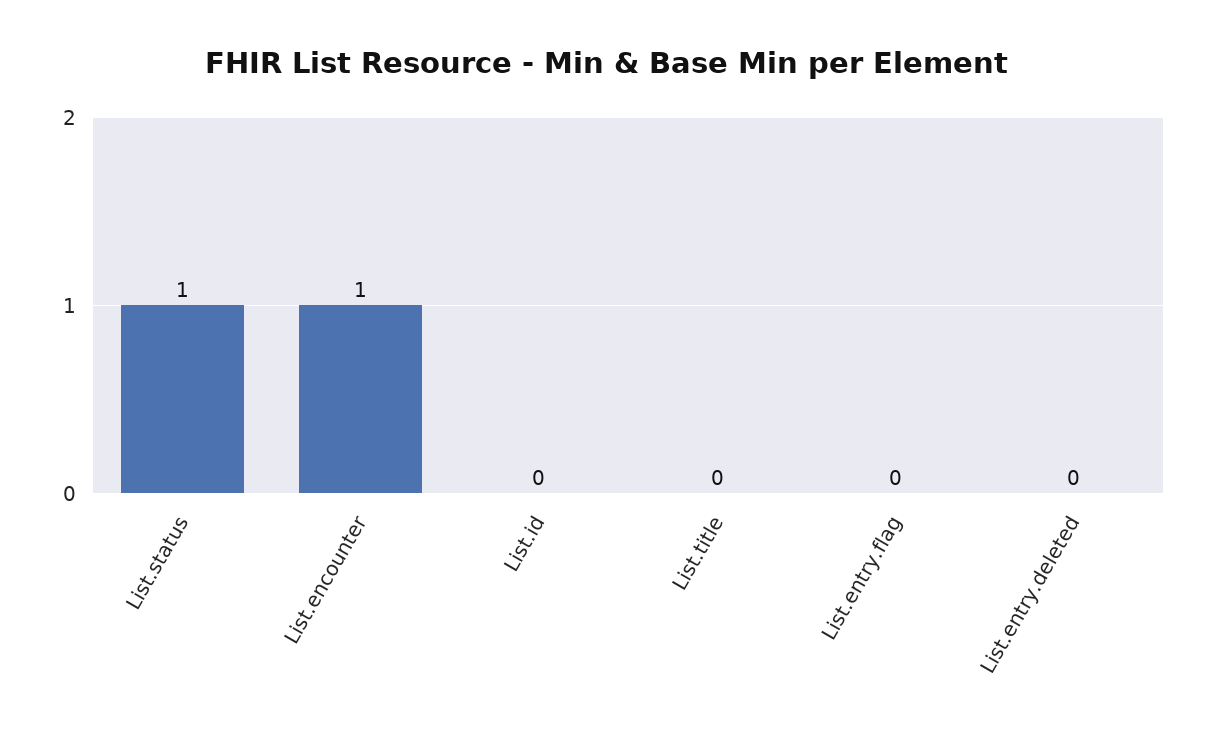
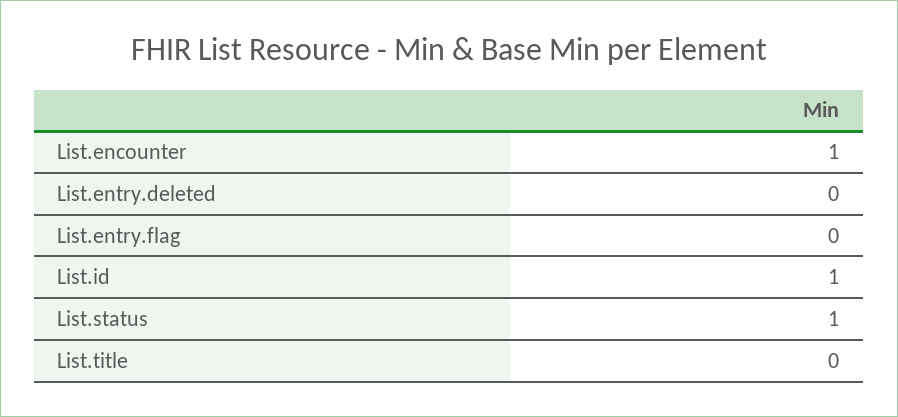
  {
    "List.status": 1,
    "List.encounter": 1,
-   "List.id": 0,
+   "List.id": 1,
    "List.title": 0,
    "List.entry.flag": 0,
    "List.entry.deleted": 0
  }

